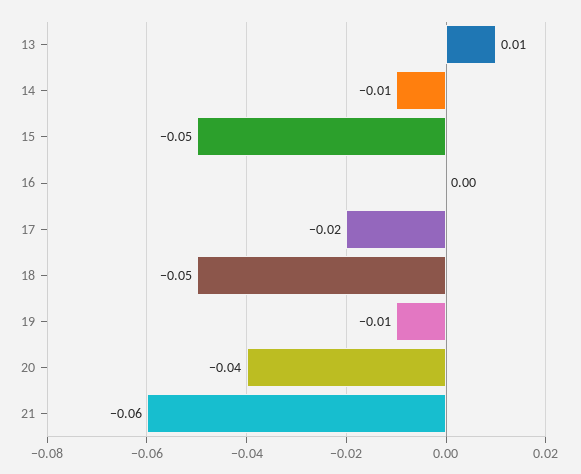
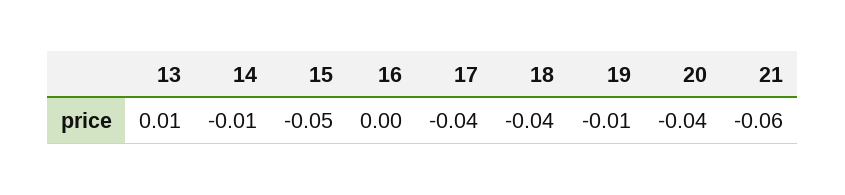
  {
    "13": 0.01,
    "14": -0.01,
    "15": -0.05,
    "16": 0,
-   "17": -0.02,
+   "17": -0.04,
-   "18": -0.05,
+   "18": -0.04,
    "19": -0.01,
    "20": -0.04,
    "21": -0.06
  }

